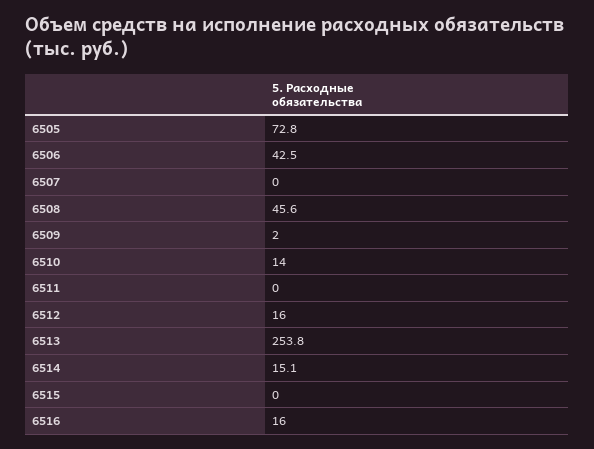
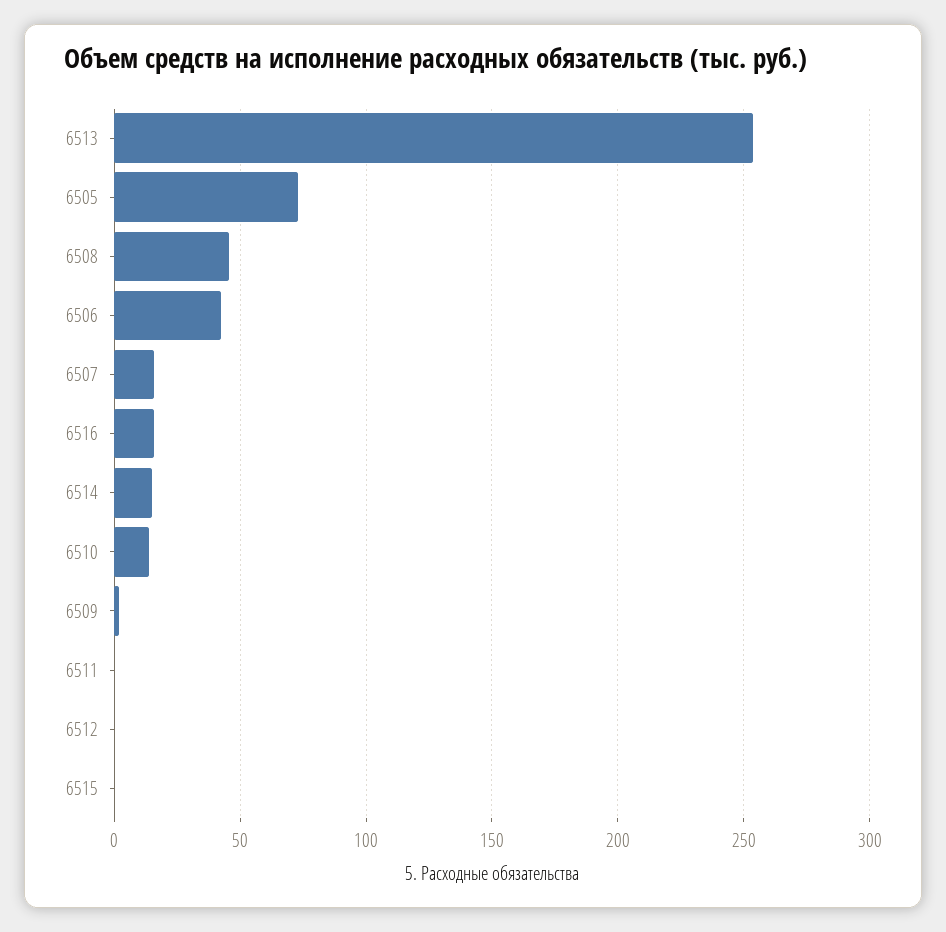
  {
    "6505": 72.8,
    "6506": 42.5,
-   "6507": 0,
+   "6507": 15,
    "6508": 45.6,
    "6509": 2,
    "6510": 14,
    "6511": 0,
-   "6512": 16,
+   "6512": 0,
    "6513": 253.8,
    "6514": 15.1,
    "6515": 0,
    "6516": 16
  }

